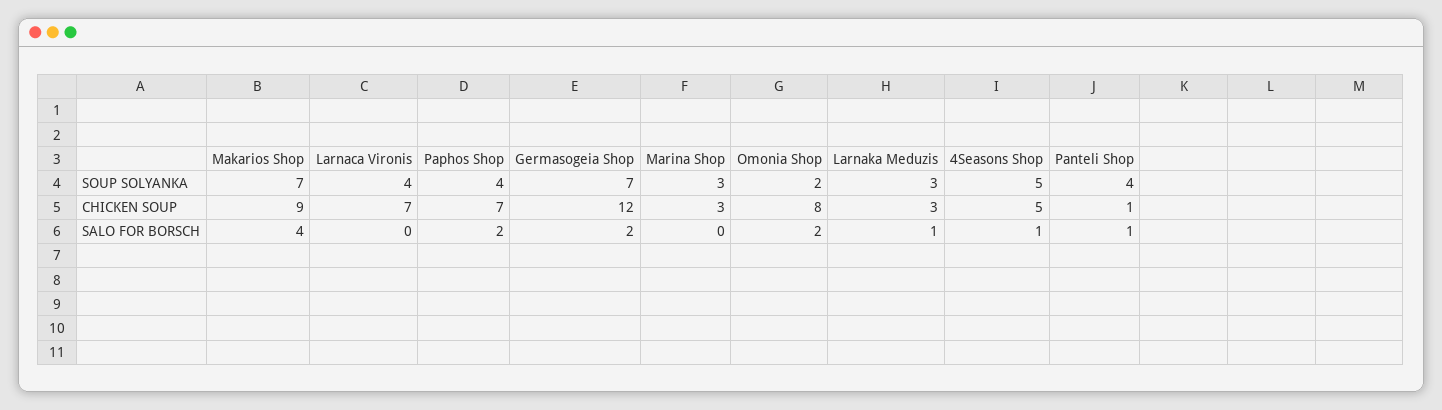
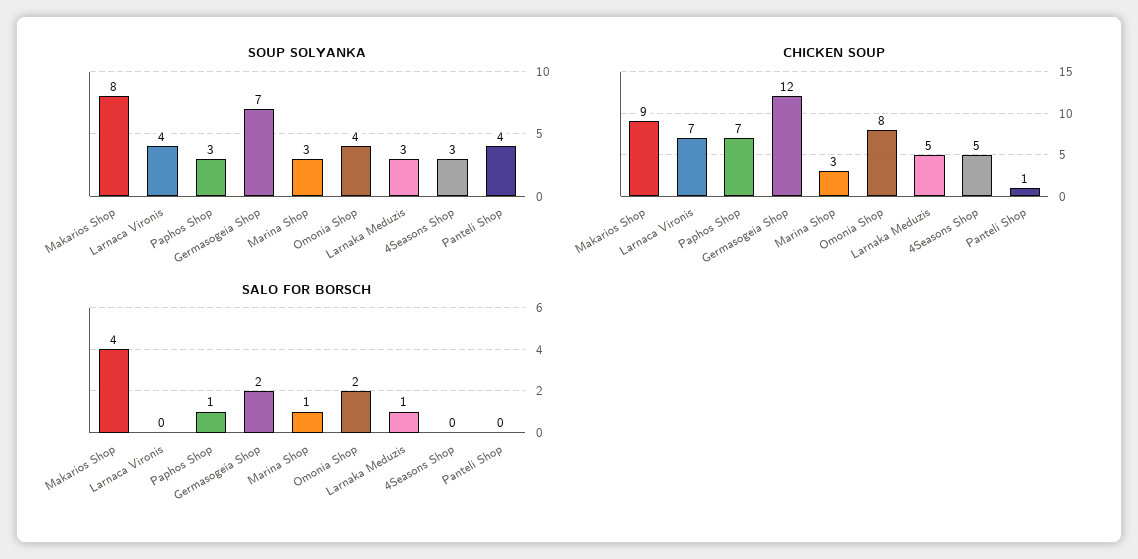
  {
    "SOUP SOLYANKA": {
-     "Makarios Shop": 7,
+     "Makarios Shop": 8,
      "Larnaca Vironis": 4,
-     "Paphos Shop": 4,
+     "Paphos Shop": 3,
      "Germasogeia Shop": 7,
      "Marina Shop": 3,
-     "Omonia Shop": 2,
+     "Omonia Shop": 4,
      "Larnaka Meduzis": 3,
-     "4Seasons Shop": 5,
+     "4Seasons Shop": 3,
      "Panteli Shop": 4
    },
    "CHICKEN SOUP": {
      "Makarios Shop": 9,
      "Larnaca Vironis": 7,
      "Paphos Shop": 7,
      "Germasogeia Shop": 12,
      "Marina Shop": 3,
      "Omonia Shop": 8,
-     "Larnaka Meduzis": 3,
+     "Larnaka Meduzis": 5,
      "4Seasons Shop": 5,
      "Panteli Shop": 1
    },
    "SALO FOR BORSCH": {
      "Makarios Shop": 4,
      "Larnaca Vironis": 0,
-     "Paphos Shop": 2,
+     "Paphos Shop": 1,
      "Germasogeia Shop": 2,
-     "Marina Shop": 0,
+     "Marina Shop": 1,
      "Omonia Shop": 2,
      "Larnaka Meduzis": 1,
-     "4Seasons Shop": 1,
+     "4Seasons Shop": 0,
-     "Panteli Shop": 1
+     "Panteli Shop": 0
    }
  }

